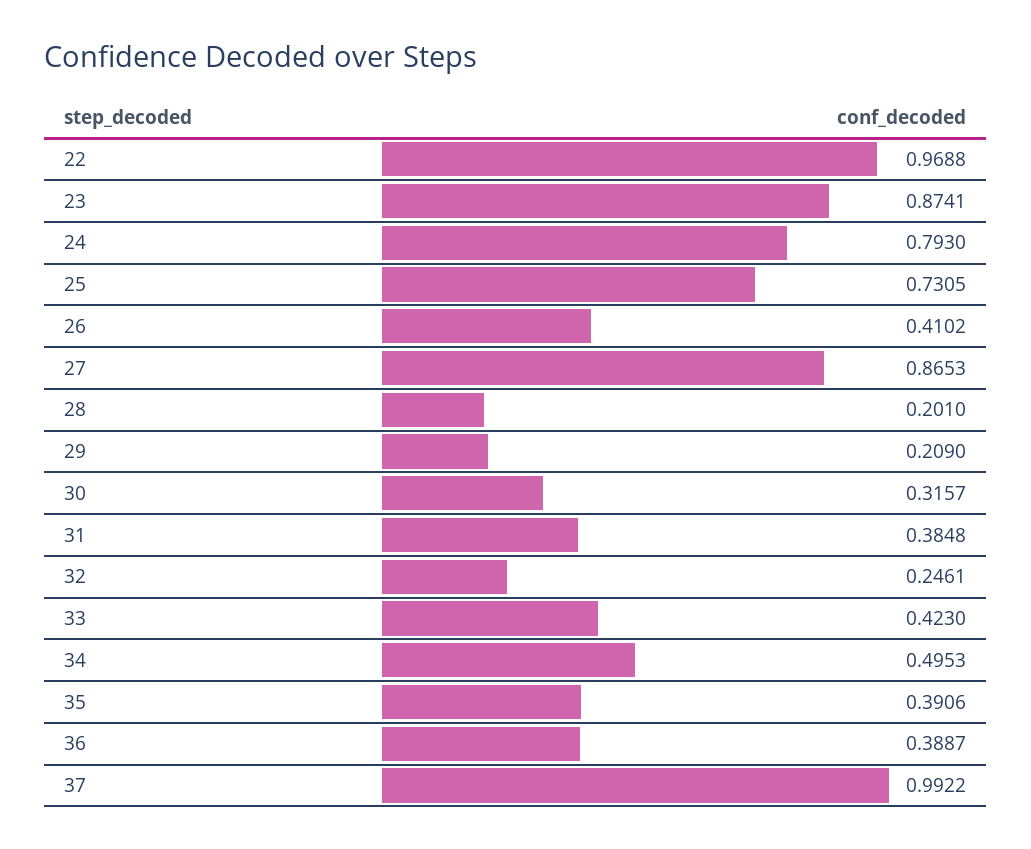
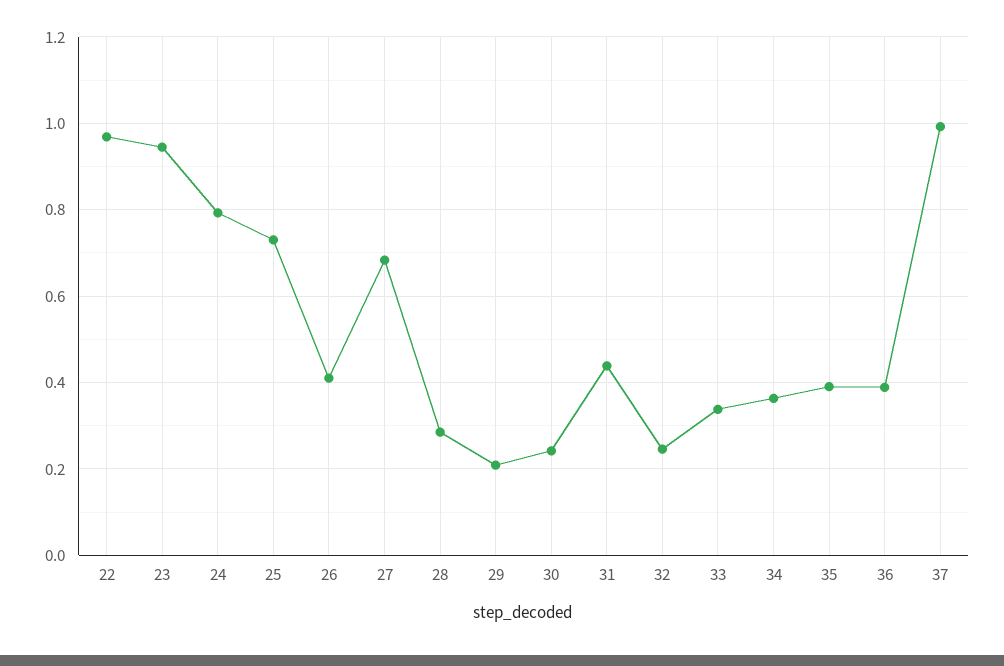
  {
    "22": 0.9688,
-   "23": 0.8741,
+   "23": 0.94,
    "24": 0.793,
    "25": 0.7305,
    "26": 0.4102,
-   "27": 0.8653,
+   "27": 0.68,
-   "28": 0.201,
+   "28": 0.28,
    "29": 0.209,
-   "30": 0.3157,
+   "30": 0.24,
-   "31": 0.3848,
+   "31": 0.44,
    "32": 0.2461,
-   "33": 0.423,
+   "33": 0.34,
-   "34": 0.4953,
+   "34": 0.36,
    "35": 0.3906,
    "36": 0.3887,
    "37": 0.9922
  }

